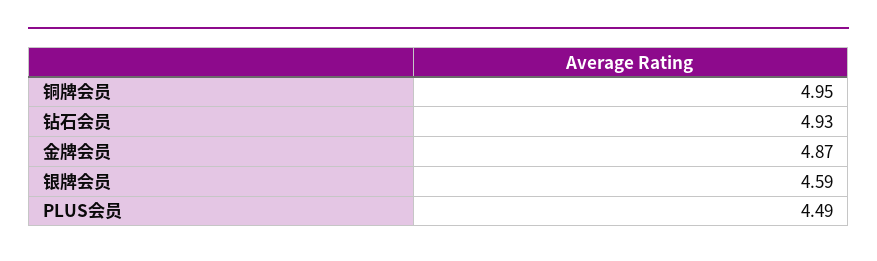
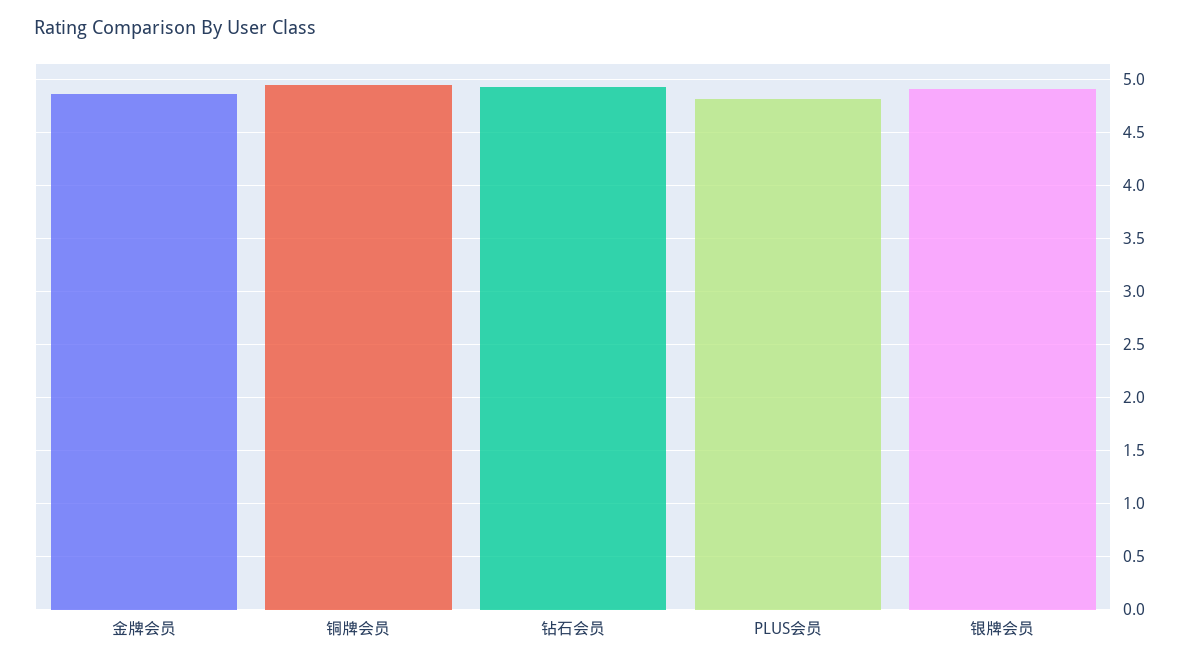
  {
    "铜牌会员": 4.95,
    "钻石会员": 4.93,
    "金牌会员": 4.87,
-   "银牌会员": 4.59,
+   "银牌会员": 4.9,
-   "PLUS会员": 4.49
+   "PLUS会员": 4.8
  }

